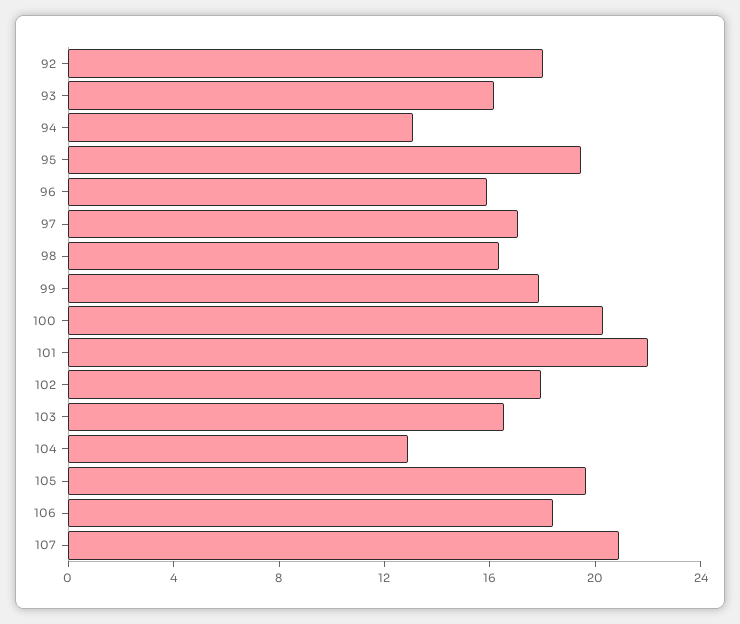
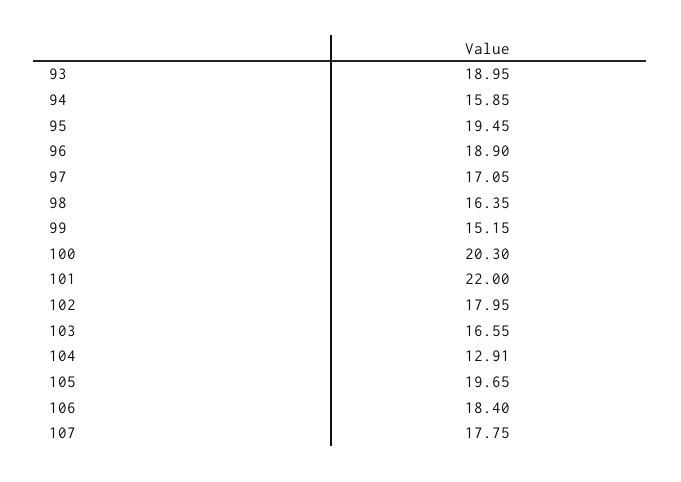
  {
-   "92": 18,
-   "93": 16,
+   "93": 18.95,
-   "94": 13,
+   "94": 15.85,
    "95": 19.45,
-   "96": 16,
+   "96": 18.9,
    "97": 17.05,
    "98": 16.35,
-   "99": 18,
+   "99": 15.15,
    "100": 20.3,
    "101": 22,
    "102": 17.95,
    "103": 16.55,
    "104": 12.91,
    "105": 19.65,
    "106": 18.4,
-   "107": 21
+   "107": 17.75
  }

